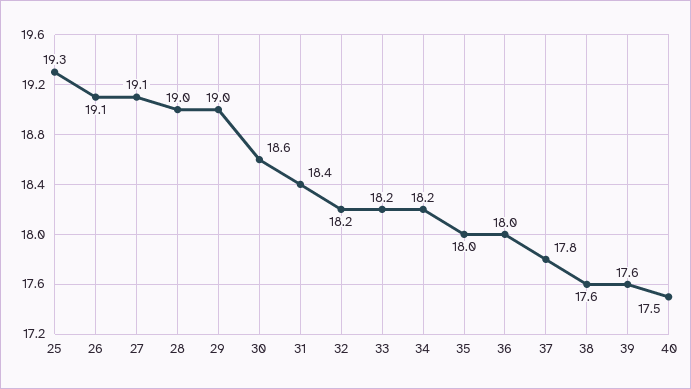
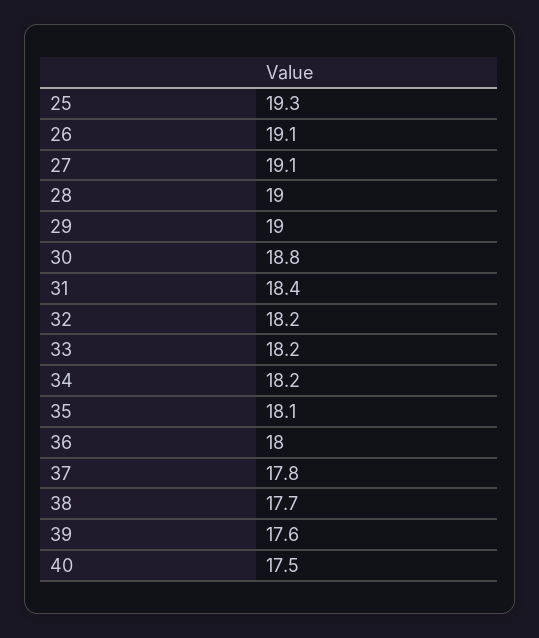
  {
    "25": 19.3,
    "26": 19.1,
    "27": 19.1,
    "28": 19,
    "29": 19,
-   "30": 18.6,
+   "30": 18.8,
    "31": 18.4,
    "32": 18.2,
    "33": 18.2,
    "34": 18.2,
-   "35": 18,
+   "35": 18.1,
    "36": 18,
    "37": 17.8,
-   "38": 17.6,
+   "38": 17.7,
    "39": 17.6,
    "40": 17.5
  }

